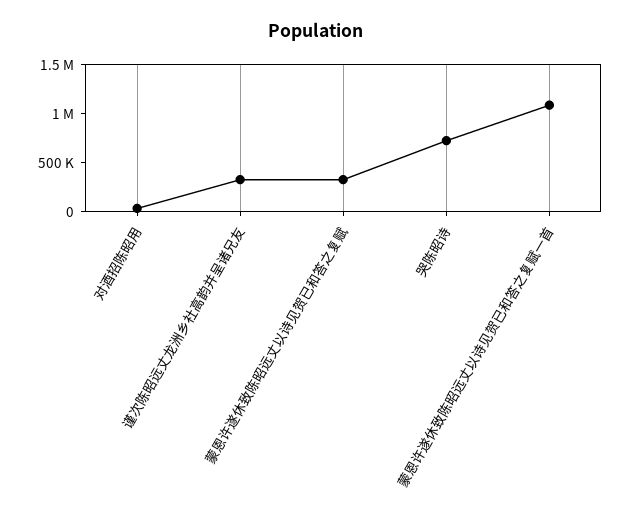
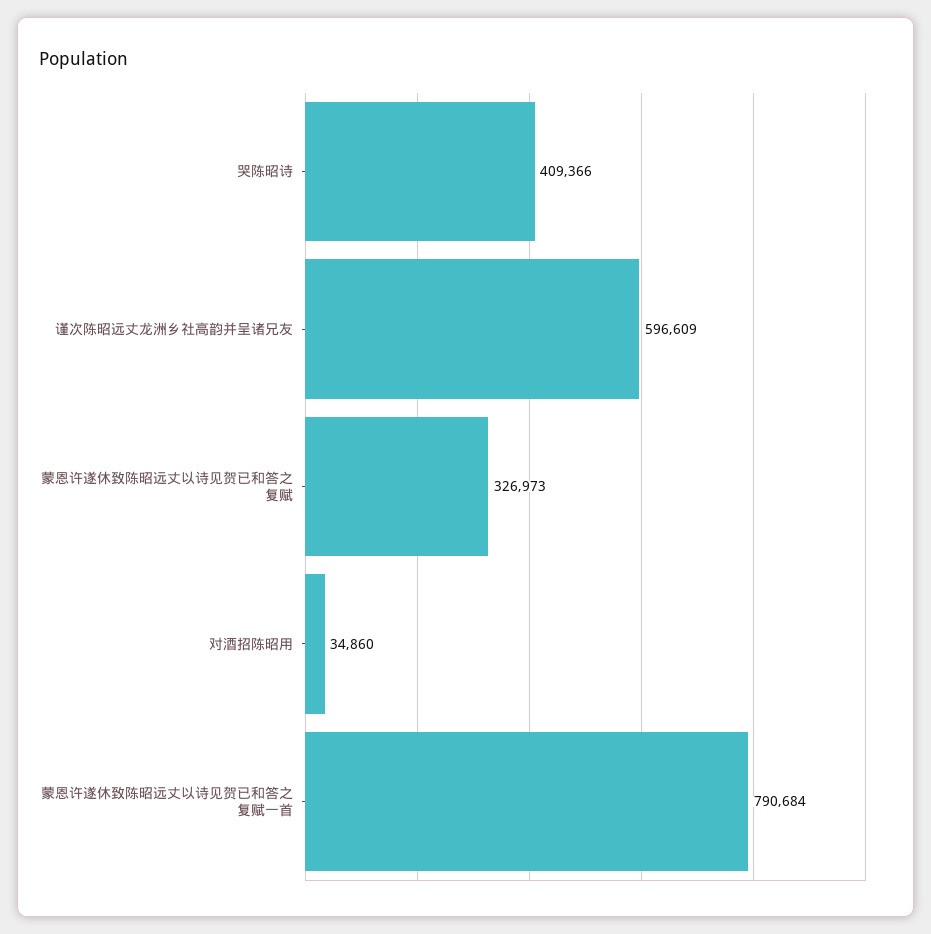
  {
    "对酒招陈昭用": 34860,
-   "谨次陈昭远丈龙洲乡社高韵并呈诸兄友": 300000,
+   "谨次陈昭远丈龙洲乡社高韵并呈诸兄友": 596609,
    "蒙恩许遂休致陈昭远丈以诗见贺已和答之复赋": 326973,
-   "哭陈昭诗": 700000,
+   "哭陈昭诗": 409366,
-   "蒙恩许遂休致陈昭远丈以诗见贺已和答之复赋一首": 1100000
+   "蒙恩许遂休致陈昭远丈以诗见贺已和答之复赋一首": 790684
  }

